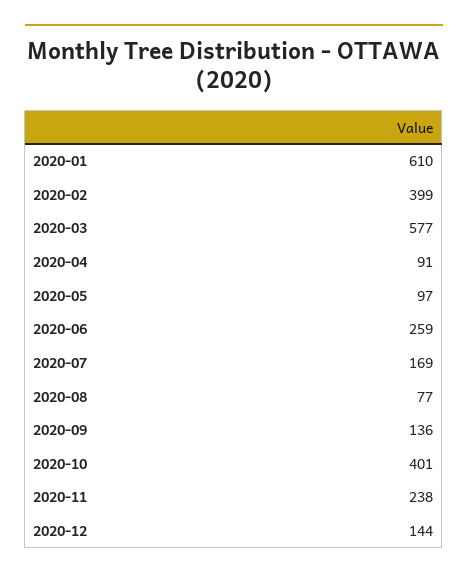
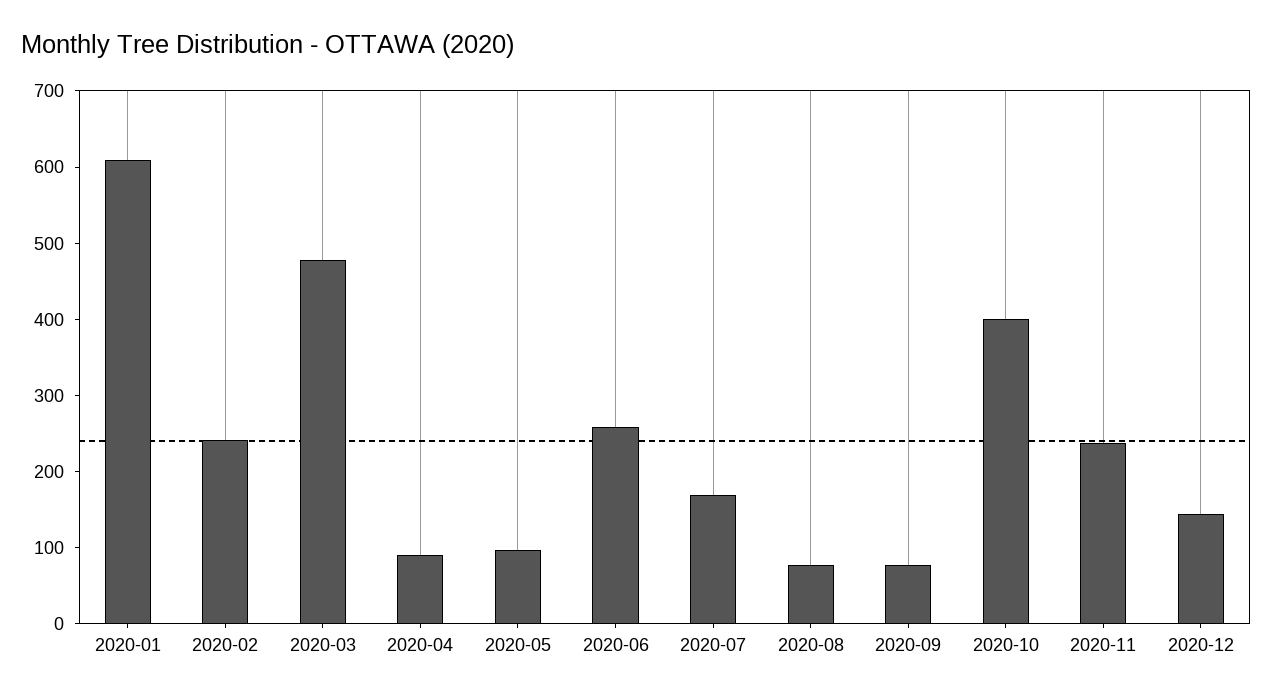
  {
    "2020-01": 610,
-   "2020-02": 399,
+   "2020-02": 240,
-   "2020-03": 577,
+   "2020-03": 480,
    "2020-04": 91,
    "2020-05": 97,
    "2020-06": 259,
    "2020-07": 169,
    "2020-08": 77,
-   "2020-09": 136,
+   "2020-09": 80,
    "2020-10": 401,
    "2020-11": 238,
    "2020-12": 144
  }

